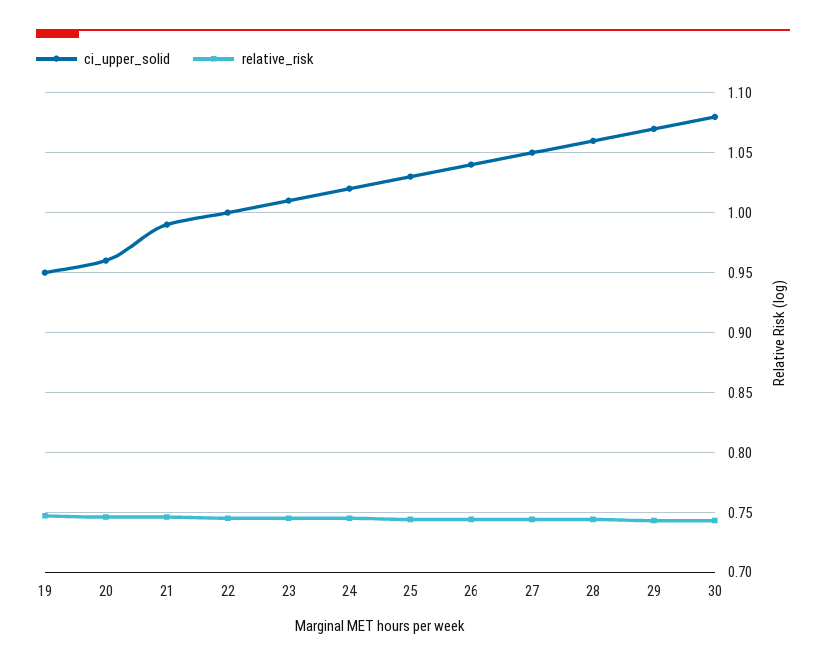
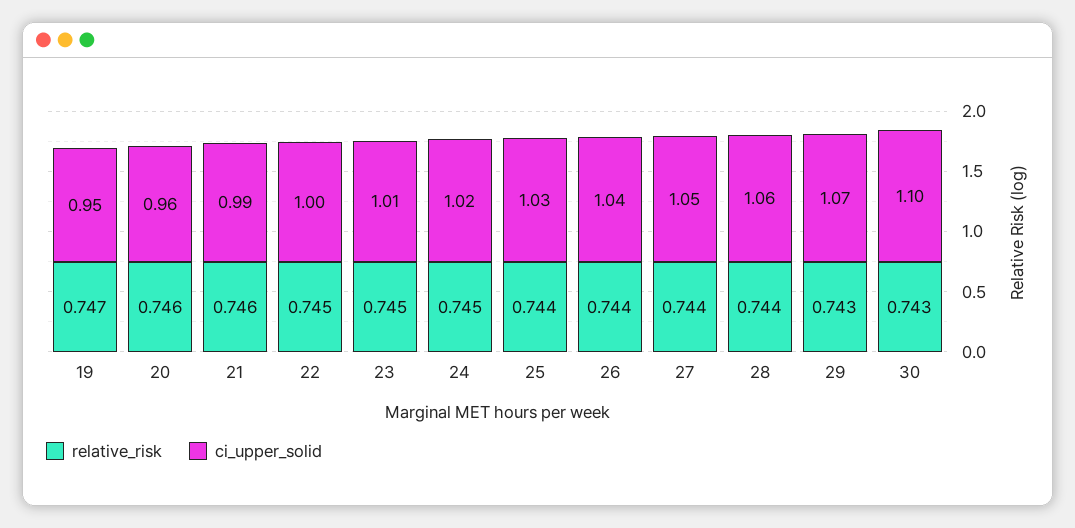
  {
    "ci_upper_solid": {
      "19": 0.95,
      "20": 0.96,
      "21": 0.99,
      "22": 1,
      "23": 1.01,
      "24": 1.02,
      "25": 1.03,
      "26": 1.04,
      "27": 1.05,
      "28": 1.06,
      "29": 1.07,
-     "30": 1.08
+     "30": 1.1
    },
    "relative_risk": {
      "19": 0.747,
      "20": 0.746,
      "21": 0.746,
      "22": 0.745,
      "23": 0.745,
      "24": 0.745,
      "25": 0.744,
      "26": 0.744,
      "27": 0.744,
      "28": 0.744,
      "29": 0.743,
      "30": 0.743
    }
  }

